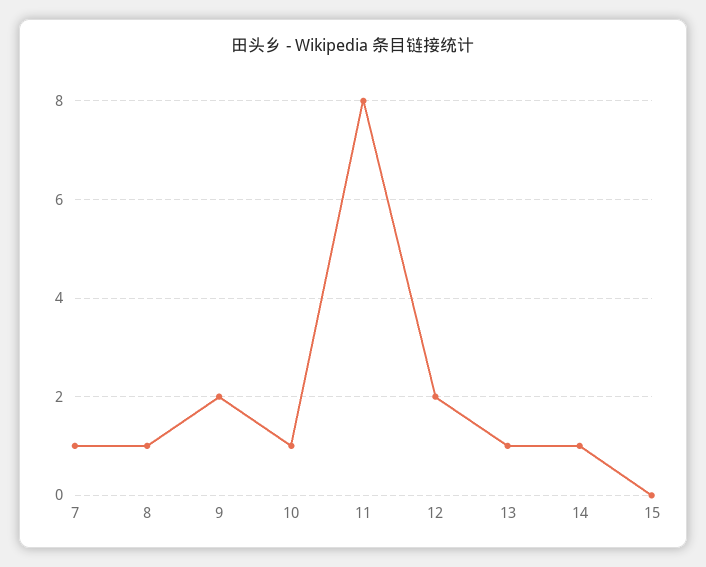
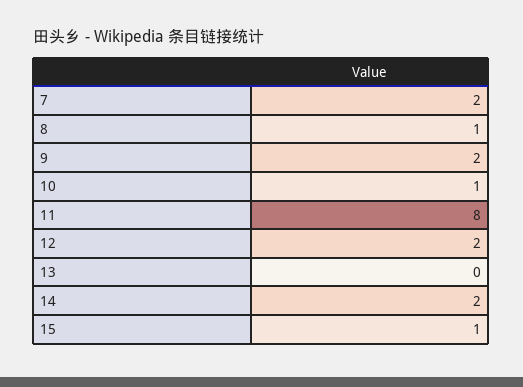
  {
-   "7": 1,
+   "7": 2,
    "8": 1,
    "9": 2,
    "10": 1,
    "11": 8,
    "12": 2,
-   "13": 1,
+   "13": 0,
-   "14": 1,
+   "14": 2,
-   "15": 0
+   "15": 1
  }

